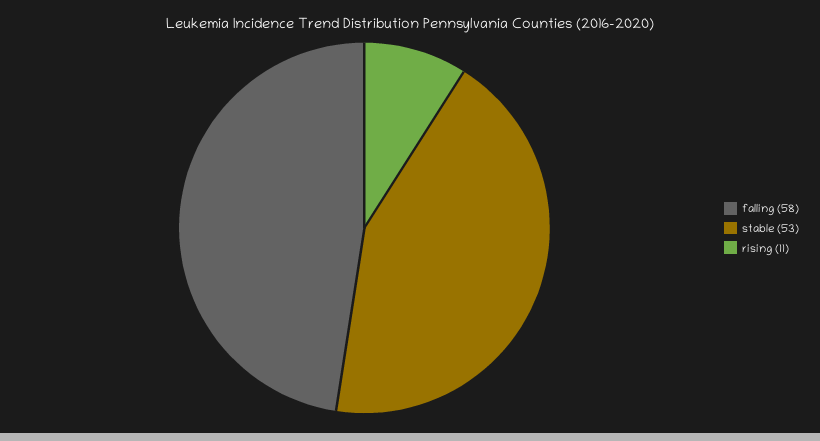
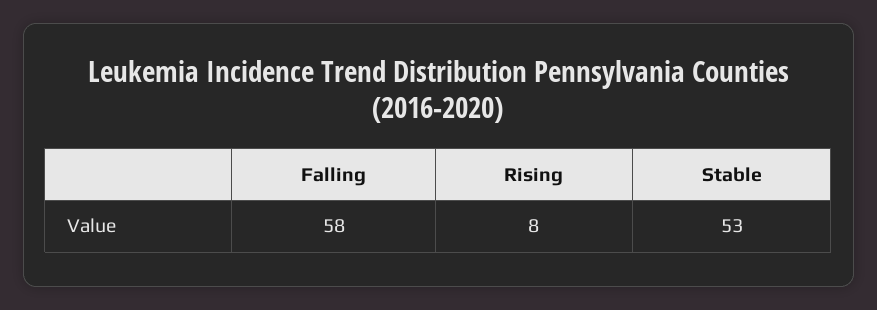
  {
    "falling": 58,
    "stable": 53,
-   "rising": 11
+   "rising": 8
  }

